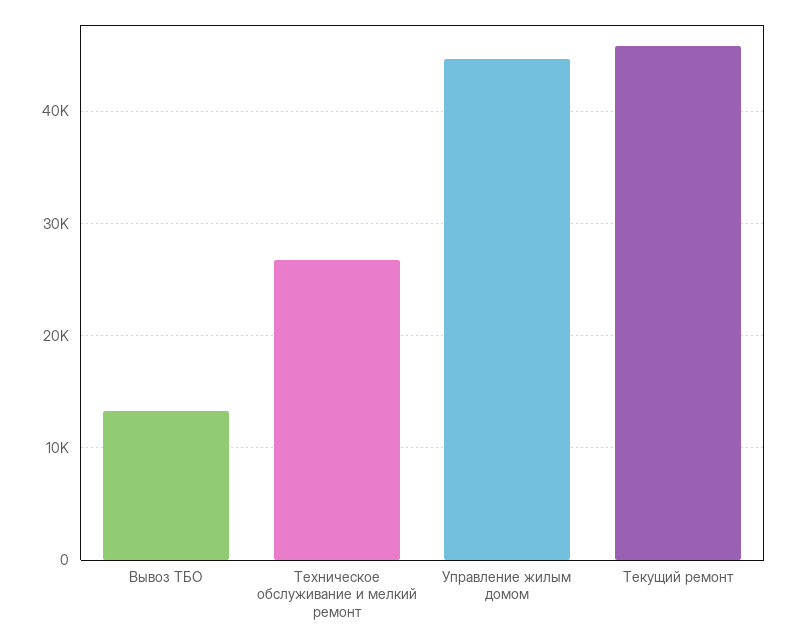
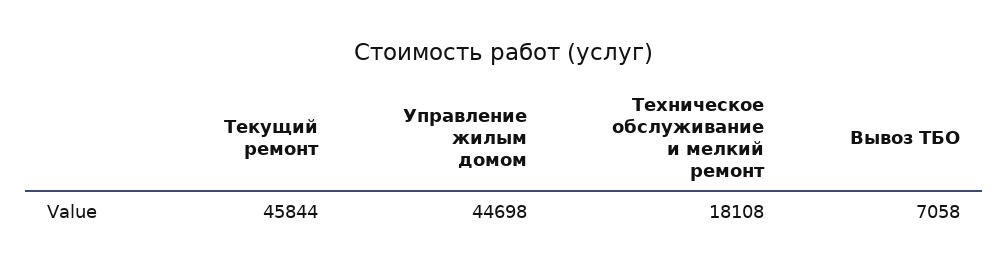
  {
-   "Вывоз ТБО": 13000,
+   "Вывоз ТБО": 7058,
-   "Техническое обслуживание и мелкий ремонт": 27000,
+   "Техническое обслуживание и мелкий ремонт": 18108,
    "Управление жилым домом": 44698,
    "Текущий ремонт": 45844
  }

